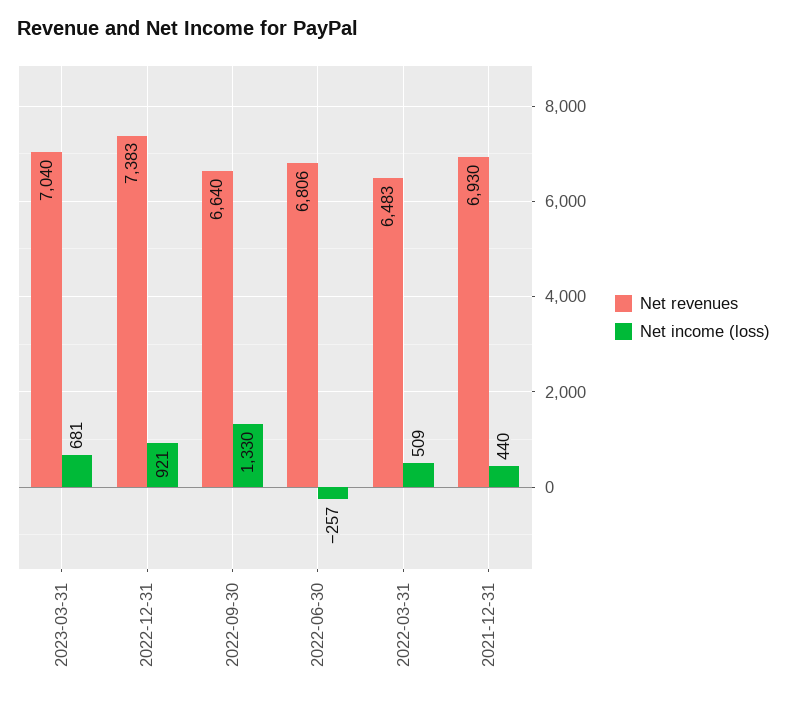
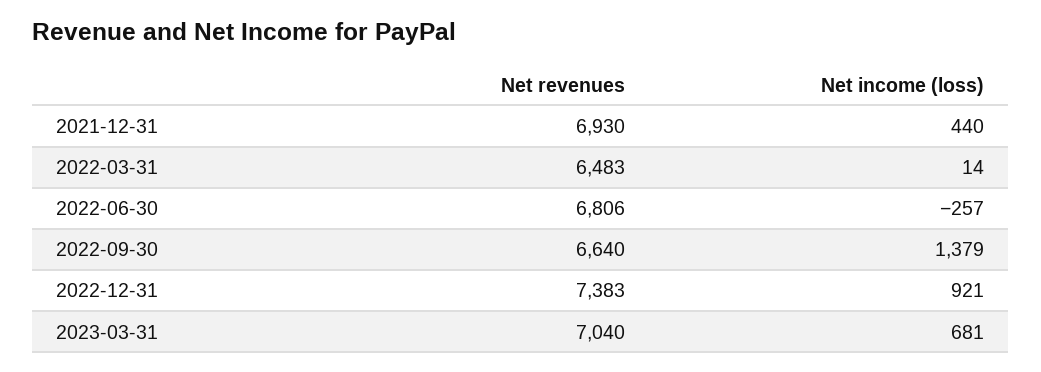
  {
    "Net revenues": {
      "2023-03-31": 7040,
      "2022-12-31": 7383,
      "2022-09-30": 6640,
      "2022-06-30": 6806,
      "2022-03-31": 6483,
      "2021-12-31": 6930
    },
    "Net income (loss)": {
      "2023-03-31": 681,
      "2022-12-31": 921,
-     "2022-09-30": 1330,
+     "2022-09-30": 1379,
      "2022-06-30": -257,
-     "2022-03-31": 509,
+     "2022-03-31": 14,
      "2021-12-31": 440
    }
  }

